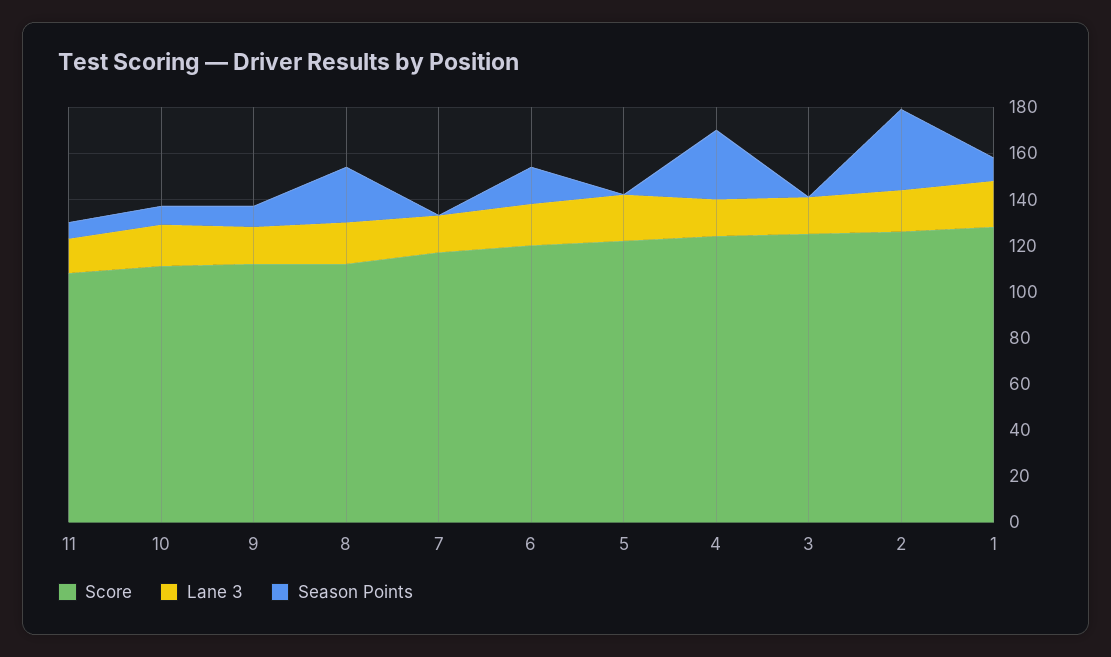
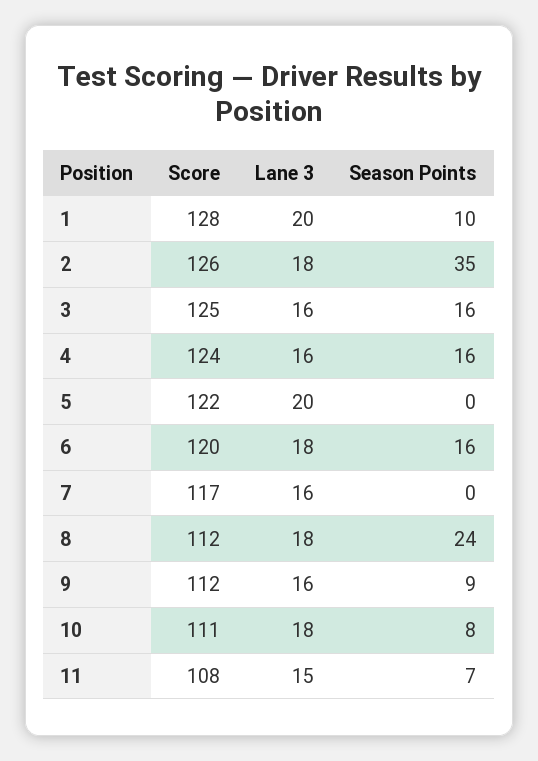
  {
    "Score": {
      "11": 108,
      "10": 111,
      "9": 112,
      "8": 112,
      "7": 117,
      "6": 120,
      "5": 122,
      "4": 124,
      "3": 125,
      "2": 126,
      "1": 128
    },
    "Lane 3": {
      "11": 15,
      "10": 18,
      "9": 16,
      "8": 18,
      "7": 16,
      "6": 18,
      "5": 20,
      "4": 16,
      "3": 16,
      "2": 18,
      "1": 20
    },
    "Season Points": {
      "11": 7,
      "10": 8,
      "9": 9,
      "8": 24,
      "7": 0,
      "6": 16,
      "5": 0,
-     "4": 30,
+     "4": 16,
-     "3": 0,
+     "3": 16,
      "2": 35,
      "1": 10
    }
  }

